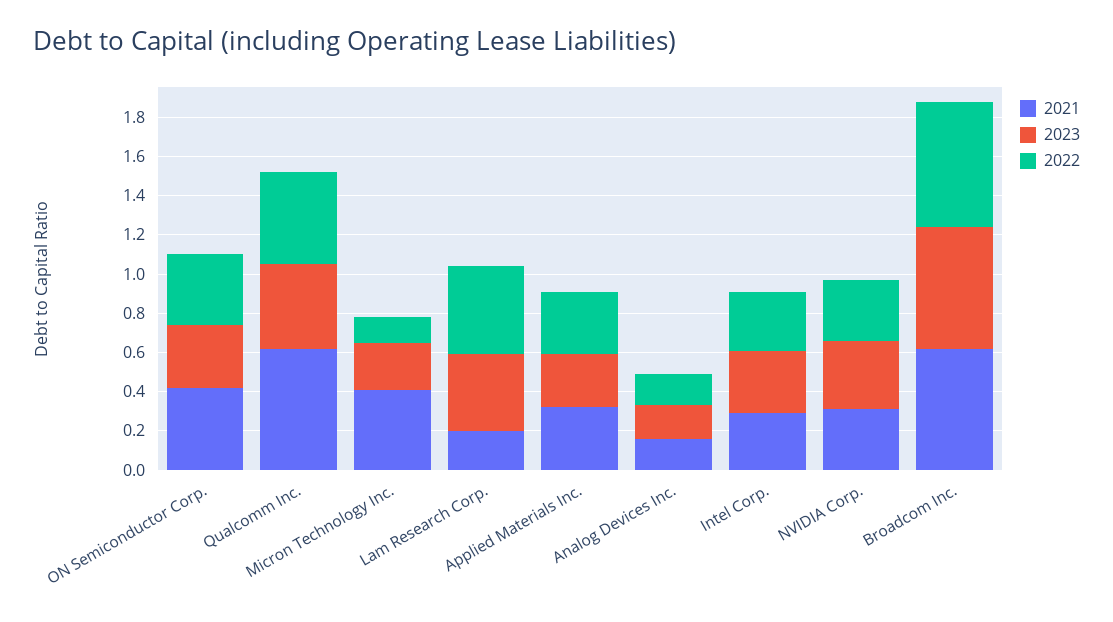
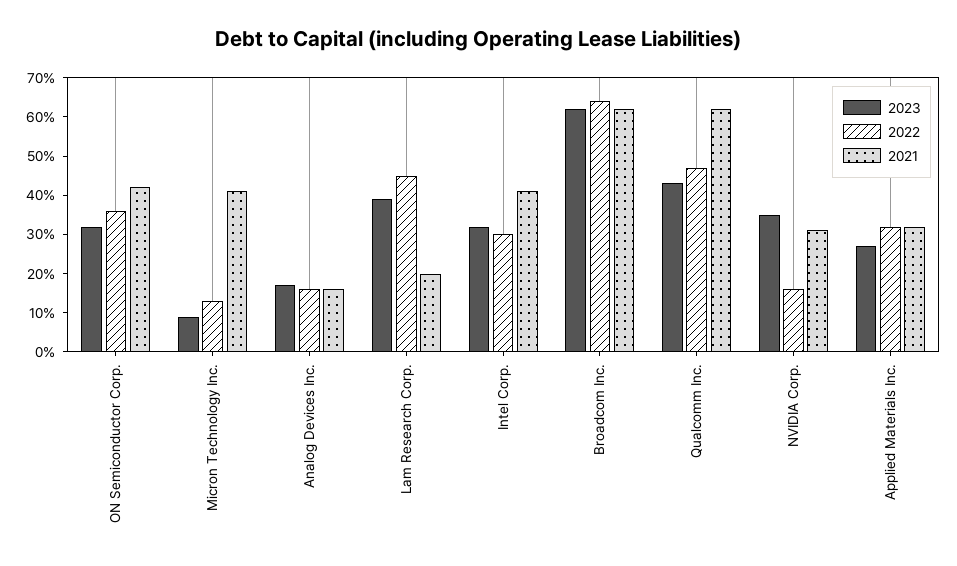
  {
    "2021": {
      "ON Semiconductor Corp.": 0.4,
      "Qualcomm Inc.": 0.6,
      "Micron Technology Inc.": 0.4,
      "Lam Research Corp.": 0.2,
      "Applied Materials Inc.": 0.3,
      "Analog Devices Inc.": 0.15,
-     "Intel Corp.": 0.3,
+     "Intel Corp.": 0.4,
      "NVIDIA Corp.": 0.3,
      "Broadcom Inc.": 0.6
    },
    "2023": {
      "ON Semiconductor Corp.": 0.3,
      "Qualcomm Inc.": 0.45,
-     "Micron Technology Inc.": 0.25,
+     "Micron Technology Inc.": 0.1,
      "Lam Research Corp.": 0.4,
      "Applied Materials Inc.": 0.25,
      "Analog Devices Inc.": 0.15,
      "Intel Corp.": 0.3,
      "NVIDIA Corp.": 0.35,
      "Broadcom Inc.": 0.6
    },
    "2022": {
      "ON Semiconductor Corp.": 0.35,
      "Qualcomm Inc.": 0.45,
      "Micron Technology Inc.": 0.15,
      "Lam Research Corp.": 0.45,
      "Applied Materials Inc.": 0.3,
      "Analog Devices Inc.": 0.15,
      "Intel Corp.": 0.3,
-     "NVIDIA Corp.": 0.3,
+     "NVIDIA Corp.": 0.15,
      "Broadcom Inc.": 0.65
    }
  }

